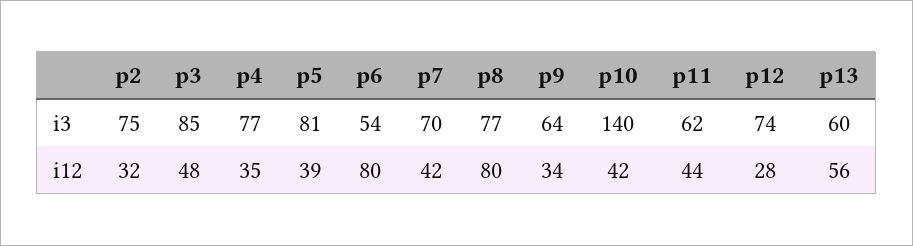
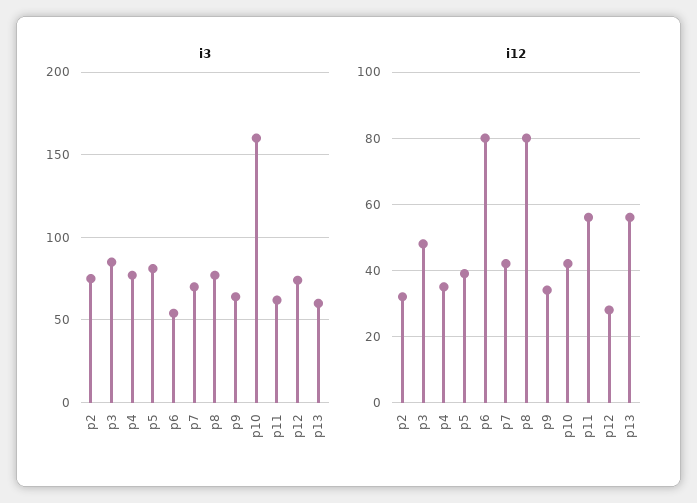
  {
    "i3": {
      "p2": 75,
      "p3": 85,
      "p4": 77,
      "p5": 81,
      "p6": 54,
      "p7": 70,
      "p8": 77,
      "p9": 64,
-     "p10": 140,
+     "p10": 160,
      "p11": 62,
      "p12": 74,
      "p13": 60
    },
    "i12": {
      "p2": 32,
      "p3": 48,
      "p4": 35,
      "p5": 39,
      "p6": 80,
      "p7": 42,
      "p8": 80,
      "p9": 34,
      "p10": 42,
-     "p11": 44,
+     "p11": 55,
      "p12": 28,
      "p13": 56
    }
  }

